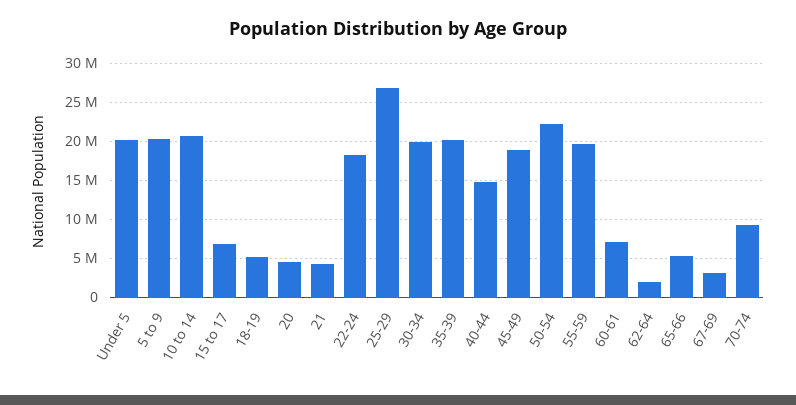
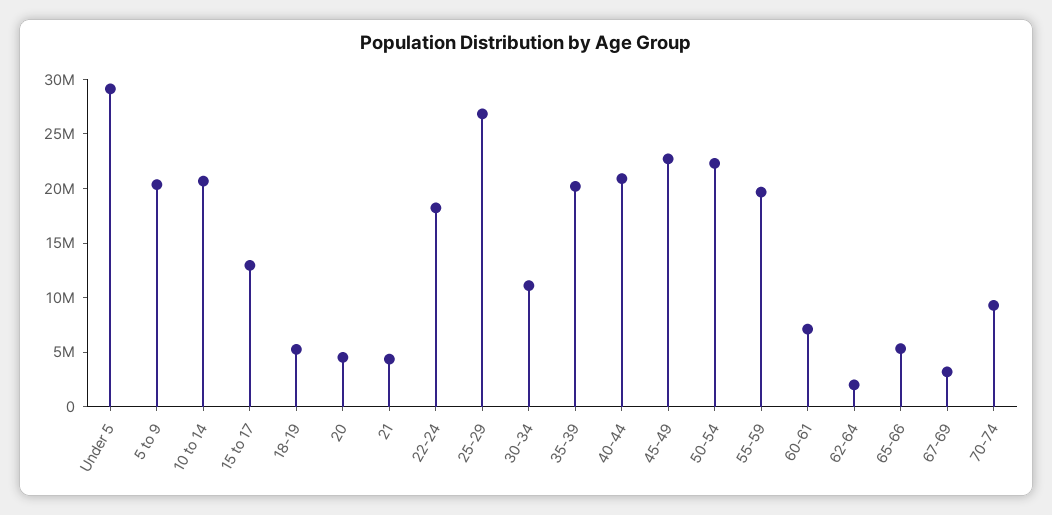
  {
-   "Under 5": 20000000,
+   "Under 5": 29000000,
    "5 to 9": 20000000,
    "10 to 14": 21000000,
-   "15 to 17": 7000000,
+   "15 to 17": 13000000,
    "18-19": 5000000,
    "20": 5000000,
    "21": 4000000,
    "22-24": 18000000,
    "25-29": 27000000,
-   "30-34": 20000000,
+   "30-34": 11000000,
    "35-39": 20000000,
-   "40-44": 15000000,
+   "40-44": 21000000,
-   "45-49": 19000000,
+   "45-49": 23000000,
    "50-54": 22000000,
    "55-59": 20000000,
    "60-61": 7000000,
    "62-64": 2000000,
    "65-66": 5000000,
    "67-69": 3000000,
    "70-74": 9000000
  }

